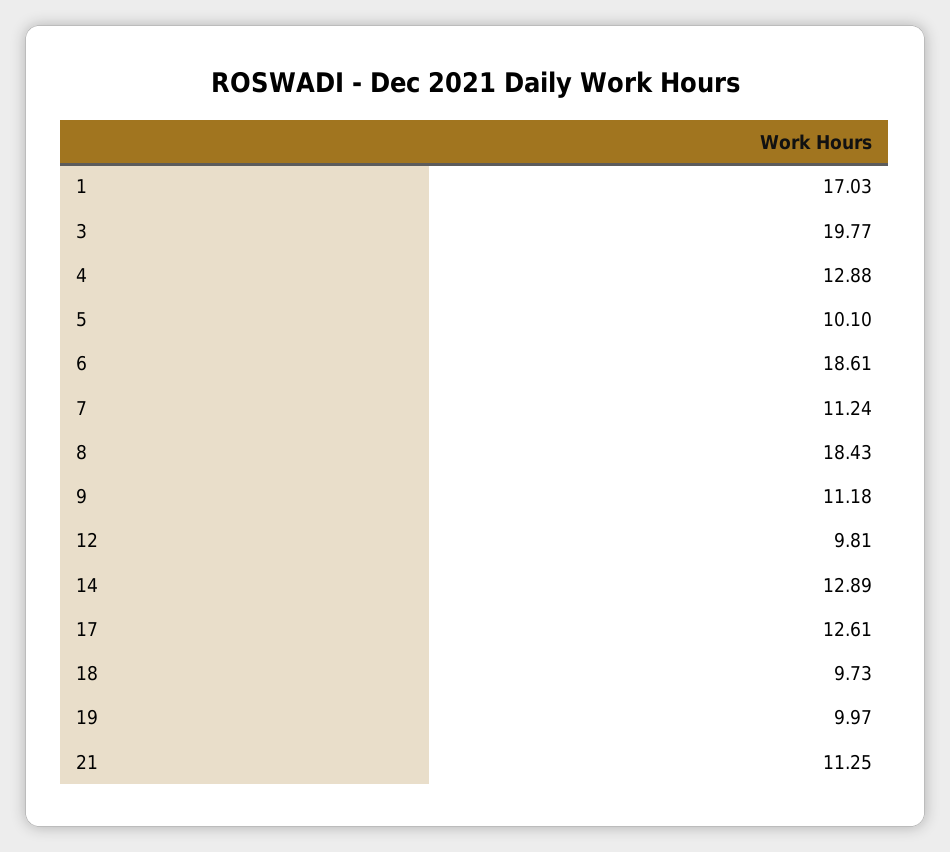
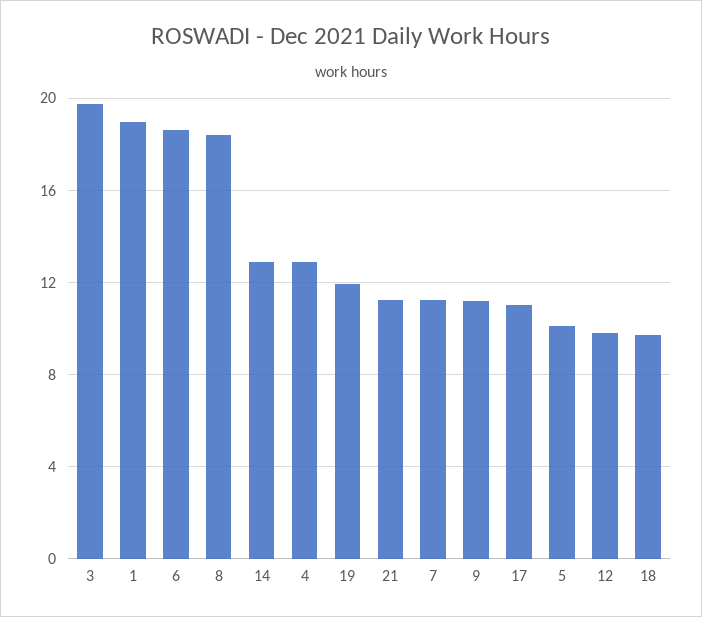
  {
-   "1": 17.03,
+   "1": 19,
    "3": 19.77,
    "4": 12.88,
    "5": 10.1,
    "6": 18.61,
    "7": 11.24,
    "8": 18.43,
    "9": 11.18,
    "12": 9.81,
    "14": 12.89,
-   "17": 12.61,
+   "17": 11,
    "18": 9.73,
-   "19": 9.97,
+   "19": 12,
    "21": 11.25
  }

